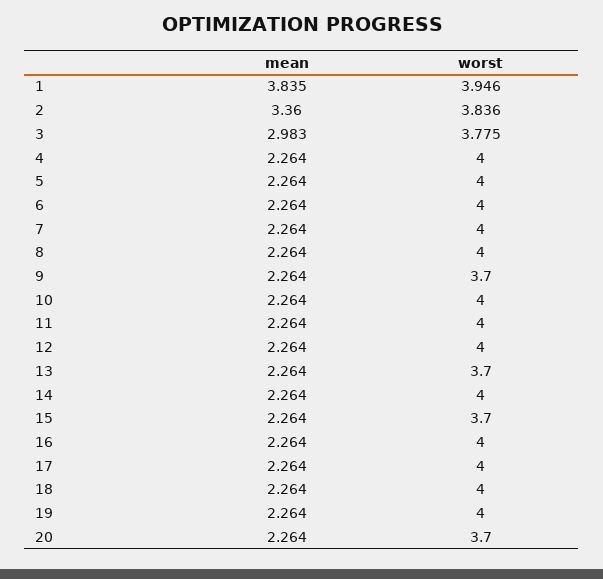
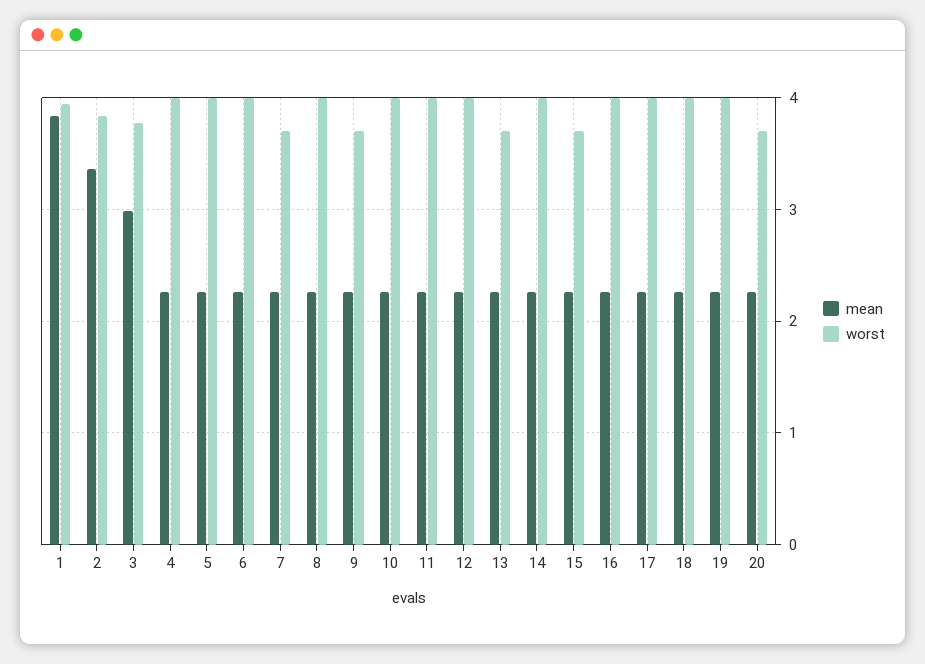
  {
    "mean": {
      "1": 3.835,
      "2": 3.36,
      "3": 2.983,
      "4": 2.264,
      "5": 2.264,
      "6": 2.264,
      "7": 2.264,
      "8": 2.264,
      "9": 2.264,
      "10": 2.264,
      "11": 2.264,
      "12": 2.264,
      "13": 2.264,
      "14": 2.264,
      "15": 2.264,
      "16": 2.264,
      "17": 2.264,
      "18": 2.264,
      "19": 2.264,
      "20": 2.264
    },
    "worst": {
      "1": 3.946,
      "2": 3.836,
      "3": 3.775,
      "4": 4,
      "5": 4,
      "6": 4,
-     "7": 4,
+     "7": 3.7,
      "8": 4,
      "9": 3.7,
      "10": 4,
      "11": 4,
      "12": 4,
      "13": 3.7,
      "14": 4,
      "15": 3.7,
      "16": 4,
      "17": 4,
      "18": 4,
      "19": 4,
      "20": 3.7
    }
  }

